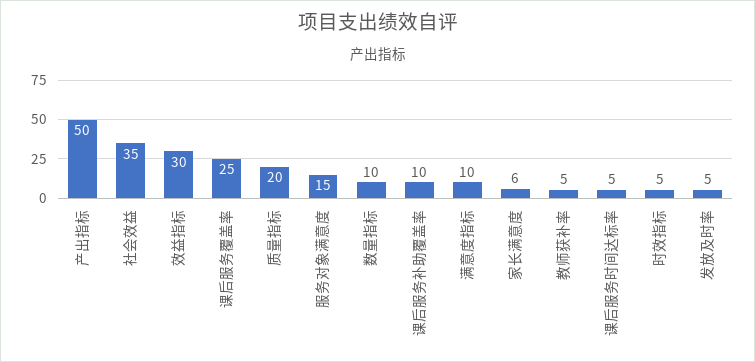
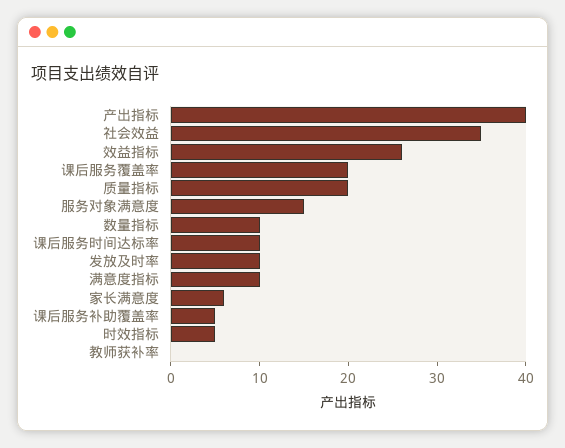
  {
-   "产出指标": 50,
+   "产出指标": 40,
    "社会效益": 35,
-   "效益指标": 30,
+   "效益指标": 26,
-   "课后服务覆盖率": 25,
+   "课后服务覆盖率": 20,
    "质量指标": 20,
    "服务对象满意度": 15,
    "数量指标": 10,
-   "课后服务补助覆盖率": 10,
+   "课后服务补助覆盖率": 5,
    "满意度指标": 10,
    "家长满意度": 6,
-   "教师获补率": 5,
+   "教师获补率": 0,
-   "课后服务时间达标率": 5,
+   "课后服务时间达标率": 10,
    "时效指标": 5,
-   "发放及时率": 5
+   "发放及时率": 10
  }

